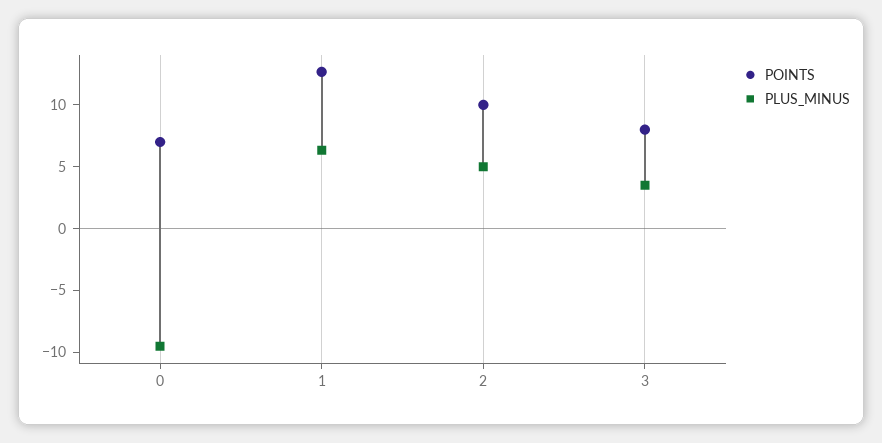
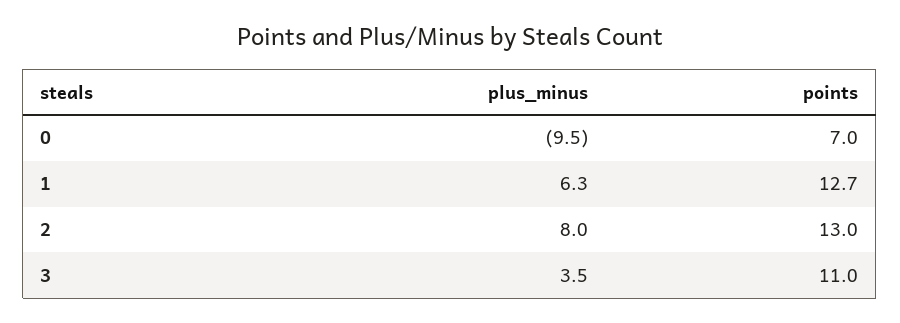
  {
    "POINTS": {
      "0": 7,
      "1": 12.7,
-     "2": 10,
+     "2": 13,
-     "3": 8
+     "3": 11
    },
    "PLUS_MINUS": {
      "0": -9.5,
      "1": 6.3,
-     "2": 5,
+     "2": 8,
      "3": 3.5
    }
  }

